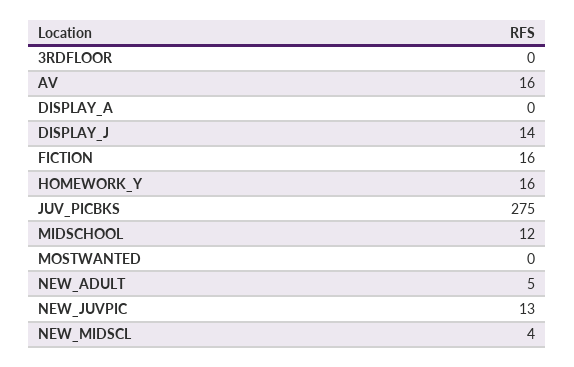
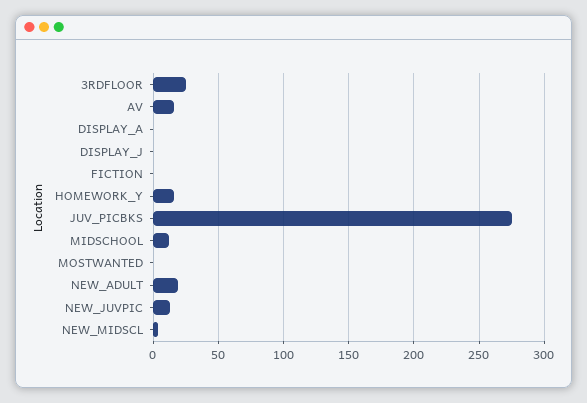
  {
-   "3RDFLOOR": 0,
+   "3RDFLOOR": 25,
    "AV": 16,
    "DISPLAY_A": 0,
-   "DISPLAY_J": 14,
+   "DISPLAY_J": 0,
-   "FICTION": 16,
+   "FICTION": 0,
    "HOMEWORK_Y": 16,
    "JUV_PICBKS": 275,
    "MIDSCHOOL": 12,
    "MOSTWANTED": 0,
-   "NEW_ADULT": 5,
+   "NEW_ADULT": 20,
    "NEW_JUVPIC": 13,
    "NEW_MIDSCL": 4
  }

